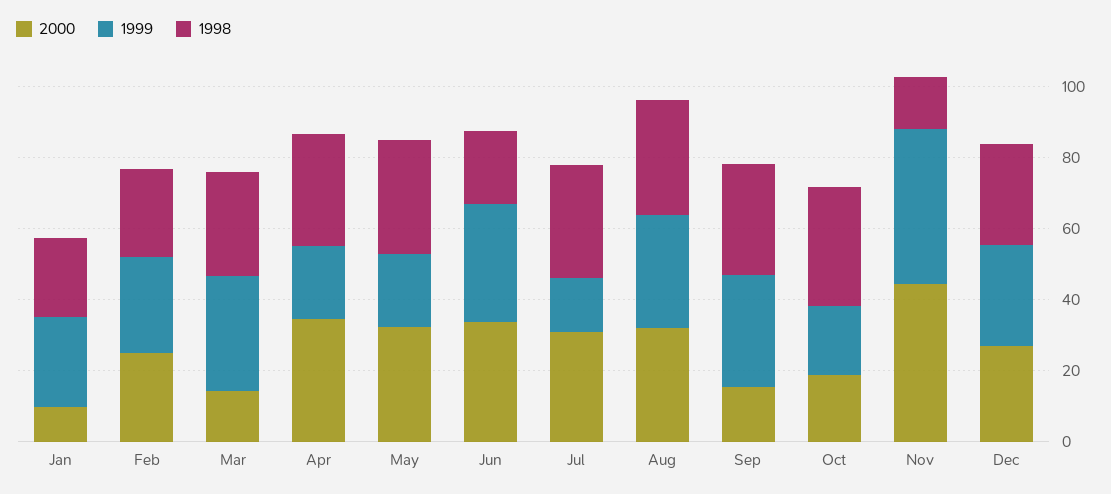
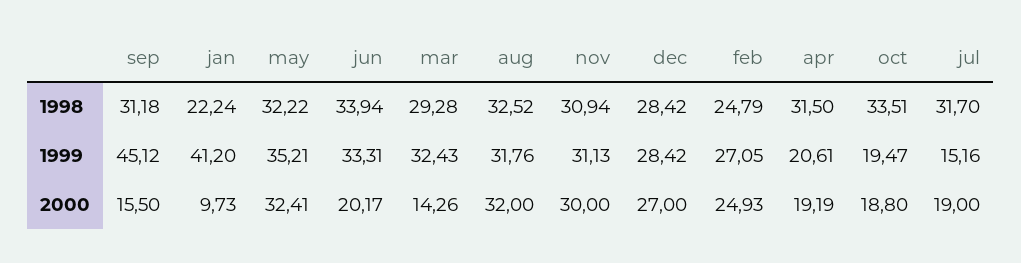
  {
    "2000": {
      "Jan": 9.73,
      "Feb": 24.93,
      "Mar": 14.26,
-     "Apr": 35,
+     "Apr": 19.19,
      "May": 32.41,
-     "Jun": 35,
+     "Jun": 20.17,
-     "Jul": 30,
+     "Jul": 19,
      "Aug": 32,
      "Sep": 15.5,
      "Oct": 18.8,
-     "Nov": 45,
+     "Nov": 30,
      "Dec": 27
    },
    "1999": {
-     "Jan": 25,
+     "Jan": 41.2,
      "Feb": 27.05,
      "Mar": 32.43,
      "Apr": 20.61,
-     "May": 20,
+     "May": 35.21,
      "Jun": 33.31,
      "Jul": 15.16,
      "Aug": 31.76,
-     "Sep": 30,
+     "Sep": 45.12,
      "Oct": 19.47,
-     "Nov": 45,
+     "Nov": 31.13,
      "Dec": 28.42
    },
    "1998": {
      "Jan": 22.24,
      "Feb": 24.79,
      "Mar": 29.28,
      "Apr": 31.5,
      "May": 32.22,
-     "Jun": 20,
+     "Jun": 33.94,
      "Jul": 31.7,
      "Aug": 32.52,
      "Sep": 31.18,
      "Oct": 33.51,
-     "Nov": 15,
+     "Nov": 30.94,
      "Dec": 28.42
    }
  }

